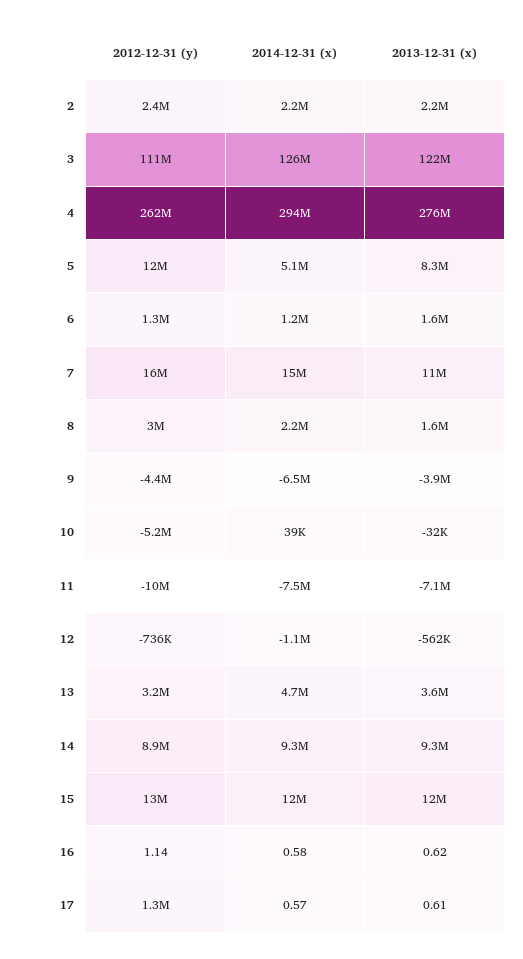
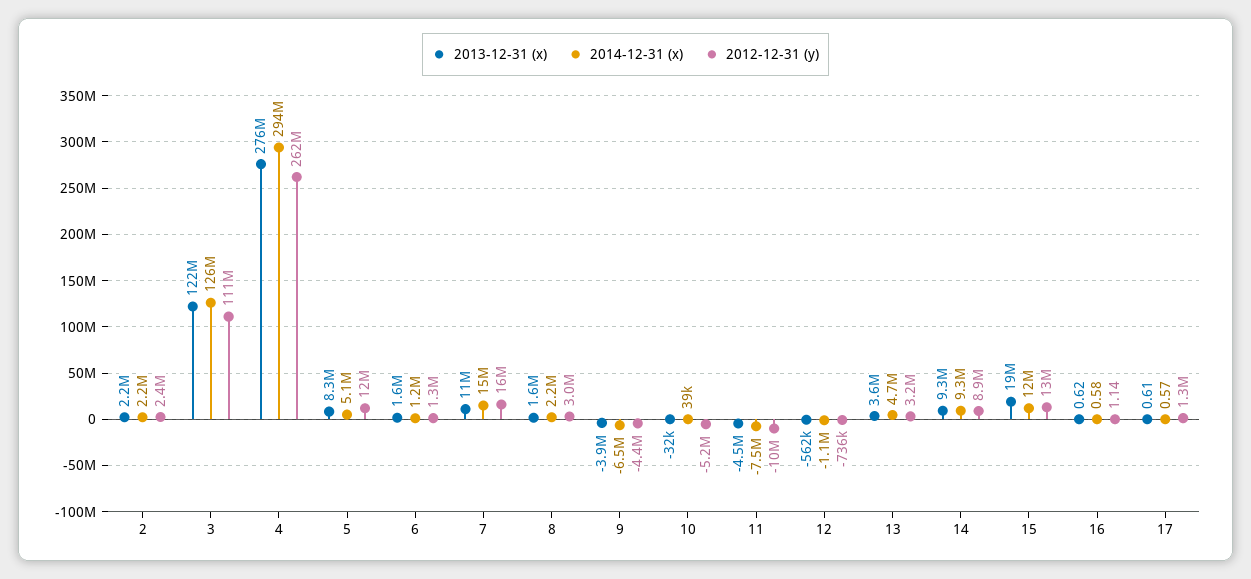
  {
    "2012-12-31 (y)": {
      "2": 2400000,
      "3": 111000000,
      "4": 262000000,
      "5": 12000000,
      "6": 1300000,
      "7": 16000000,
      "8": 3000000,
      "9": -4400000,
      "10": -5200000,
      "11": -10000000,
      "12": -736000,
      "13": 3200000,
      "14": 8900000,
      "15": 13000000,
      "16": 1.14,
      "17": 1300000
    },
    "2014-12-31 (x)": {
      "2": 2200000,
      "3": 126000000,
      "4": 294000000,
      "5": 5100000,
      "6": 1200000,
      "7": 15000000,
      "8": 2200000,
      "9": -6500000,
      "10": 39000,
      "11": -7500000,
      "12": -1100000,
      "13": 4700000,
      "14": 9300000,
      "15": 12000000,
      "16": 0.58,
      "17": 0.57
    },
    "2013-12-31 (x)": {
      "2": 2200000,
      "3": 122000000,
      "4": 276000000,
      "5": 8300000,
      "6": 1600000,
      "7": 11000000,
      "8": 1600000,
      "9": -3900000,
      "10": -32000,
-     "11": -7100000,
+     "11": -4500000,
      "12": -562000,
      "13": 3600000,
      "14": 9300000,
-     "15": 12000000,
+     "15": 19000000,
      "16": 0.62,
      "17": 0.61
    }
  }

